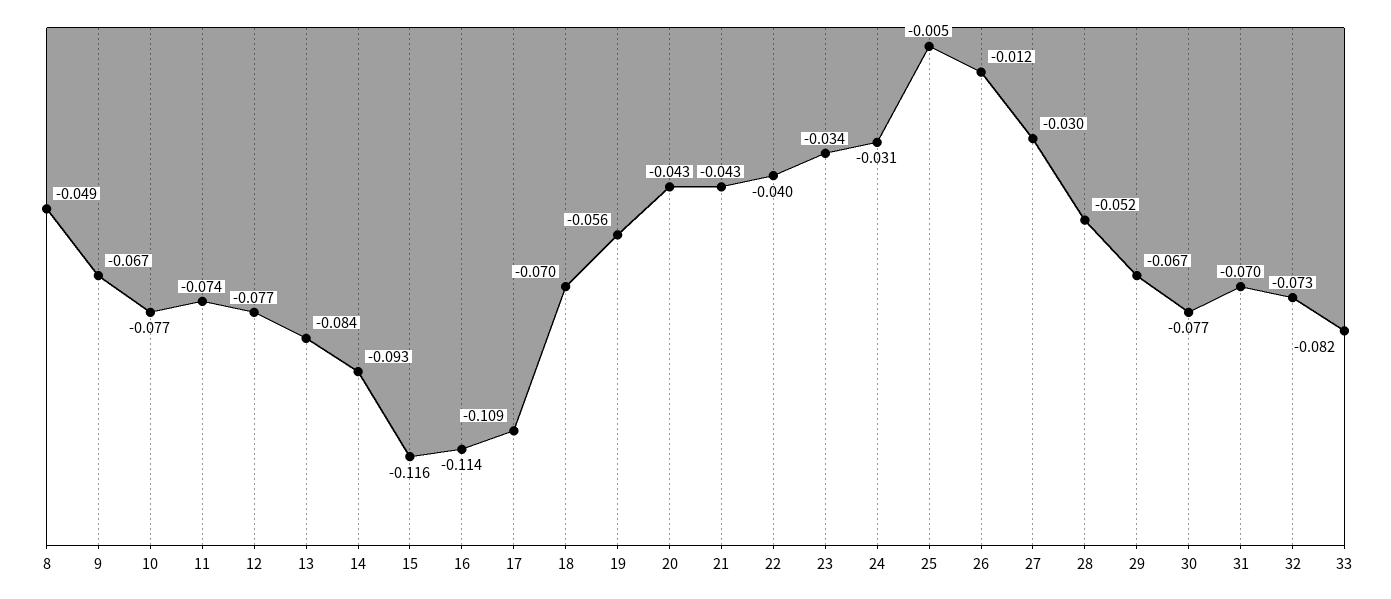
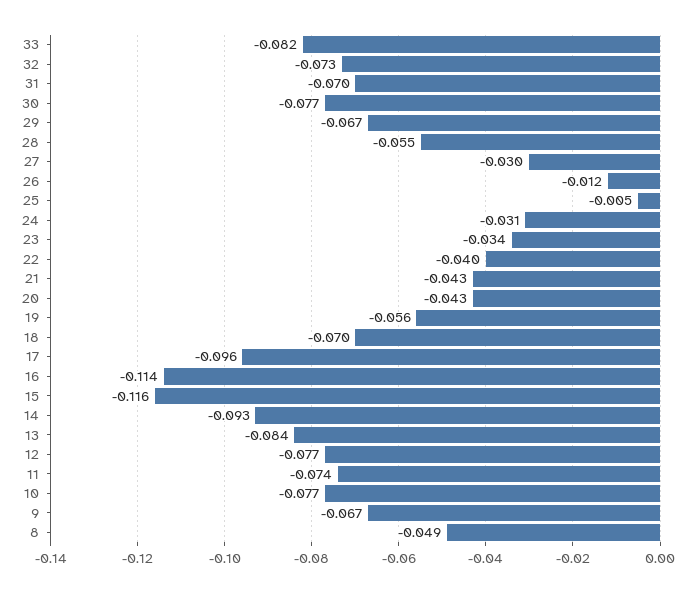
  {
    "8": -0.049,
    "9": -0.067,
    "10": -0.077,
    "11": -0.074,
    "12": -0.077,
    "13": -0.084,
    "14": -0.093,
    "15": -0.116,
    "16": -0.114,
-   "17": -0.109,
+   "17": -0.096,
    "18": -0.07,
    "19": -0.056,
    "20": -0.043,
    "21": -0.043,
    "22": -0.04,
    "23": -0.034,
    "24": -0.031,
    "25": -0.005,
    "26": -0.012,
    "27": -0.03,
-   "28": -0.052,
+   "28": -0.055,
    "29": -0.067,
    "30": -0.077,
    "31": -0.07,
    "32": -0.073,
    "33": -0.082
  }

